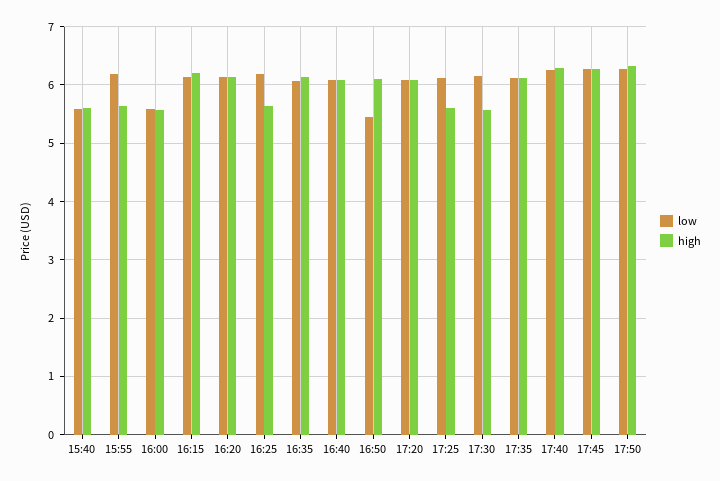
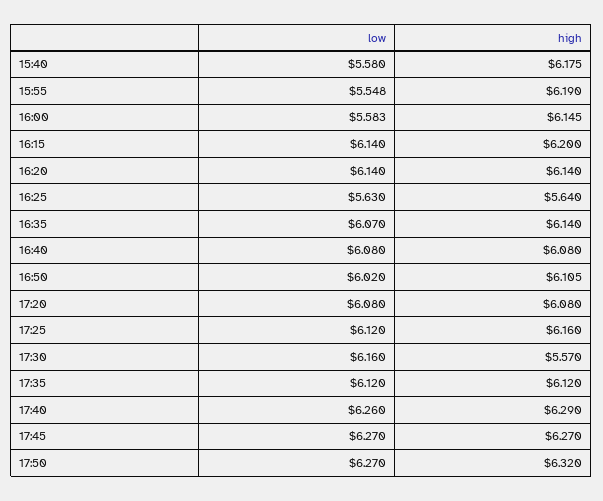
  {
    "low": {
      "15:40": 5.58,
-     "15:55": 6.2,
+     "15:55": 5.548,
      "16:00": 5.583,
      "16:15": 6.14,
      "16:20": 6.14,
-     "16:25": 6.2,
+     "16:25": 5.63,
      "16:35": 6.07,
      "16:40": 6.08,
-     "16:50": 5.4,
+     "16:50": 6.02,
      "17:20": 6.08,
      "17:25": 6.12,
      "17:30": 6.16,
      "17:35": 6.12,
      "17:40": 6.26,
      "17:45": 6.27,
      "17:50": 6.27
    },
    "high": {
-     "15:40": 5.6,
+     "15:40": 6.175,
-     "15:55": 5.6,
+     "15:55": 6.19,
-     "16:00": 5.6,
+     "16:00": 6.145,
      "16:15": 6.2,
      "16:20": 6.14,
      "16:25": 5.64,
      "16:35": 6.14,
      "16:40": 6.08,
      "16:50": 6.105,
      "17:20": 6.08,
-     "17:25": 5.6,
+     "17:25": 6.16,
      "17:30": 5.57,
      "17:35": 6.12,
      "17:40": 6.29,
      "17:45": 6.27,
      "17:50": 6.32
    }
  }

